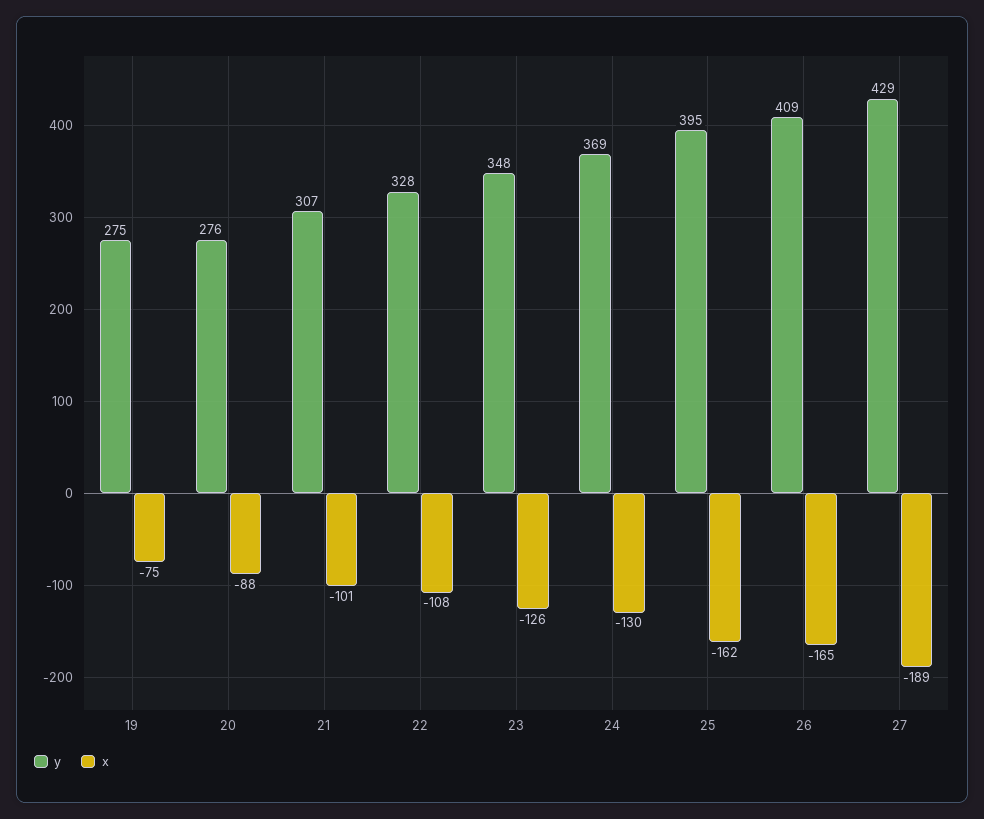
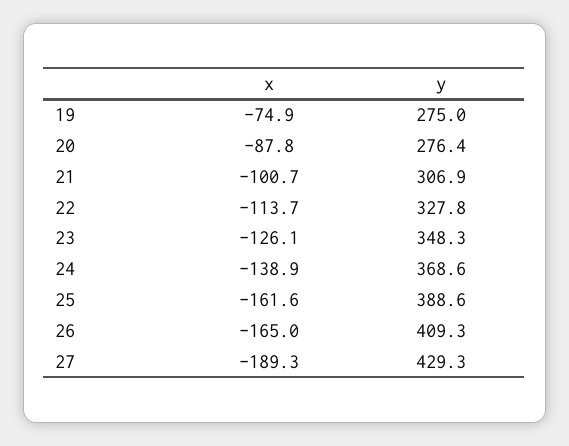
  {
    "y": {
      "19": 275,
      "20": 276.4,
      "21": 306.9,
      "22": 327.8,
      "23": 348.3,
      "24": 368.6,
-     "25": 395,
+     "25": 388.6,
      "26": 409.3,
      "27": 429.3
    },
    "x": {
      "19": -74.9,
      "20": -87.8,
      "21": -100.7,
-     "22": -108,
+     "22": -113.7,
      "23": -126.1,
-     "24": -130,
+     "24": -138.9,
      "25": -161.6,
      "26": -165,
      "27": -189.3
    }
  }

